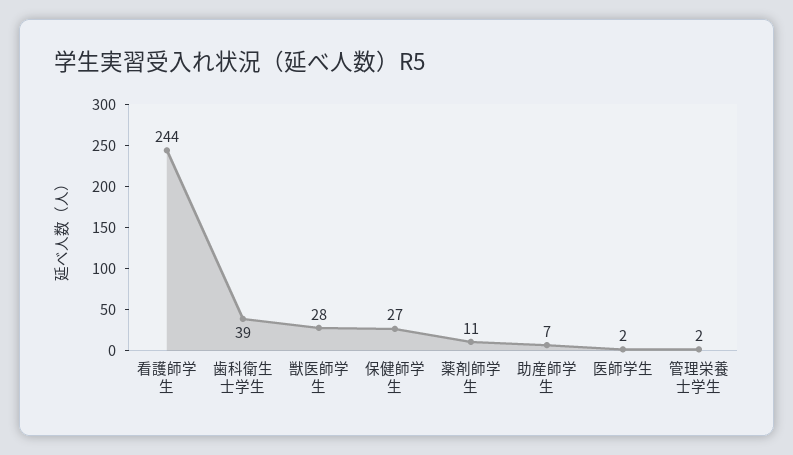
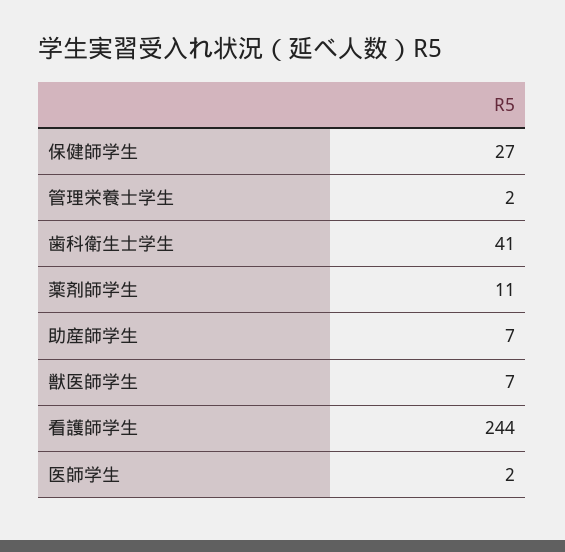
  {
    "看護師学生": 244,
-   "歯科衛生士学生": 39,
+   "歯科衛生士学生": 41,
-   "獣医師学生": 28,
+   "獣医師学生": 7,
    "保健師学生": 27,
    "薬剤師学生": 11,
    "助産師学生": 7,
    "医師学生": 2,
    "管理栄養士学生": 2
  }

